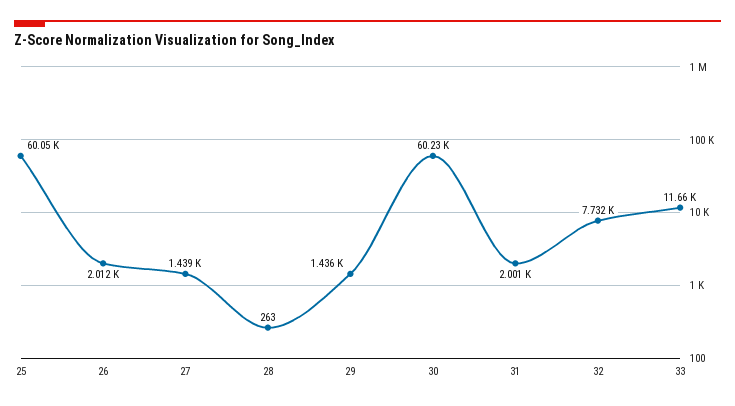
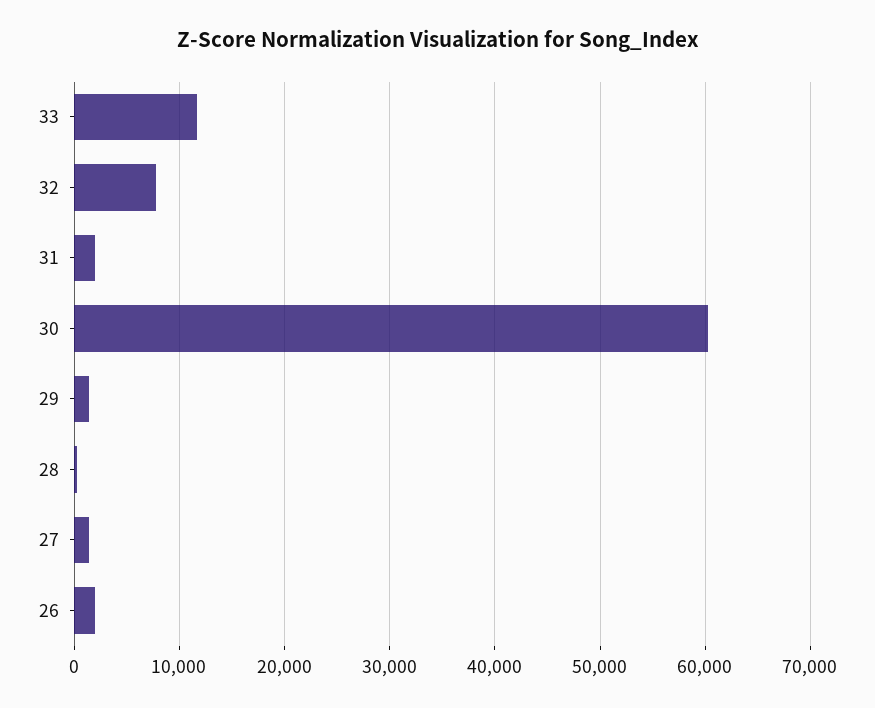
  {
-   "25": 60050,
    "26": 2012,
    "27": 1439,
    "28": 263,
    "29": 1436,
    "30": 60230,
    "31": 2001,
    "32": 7732,
    "33": 11660
  }

